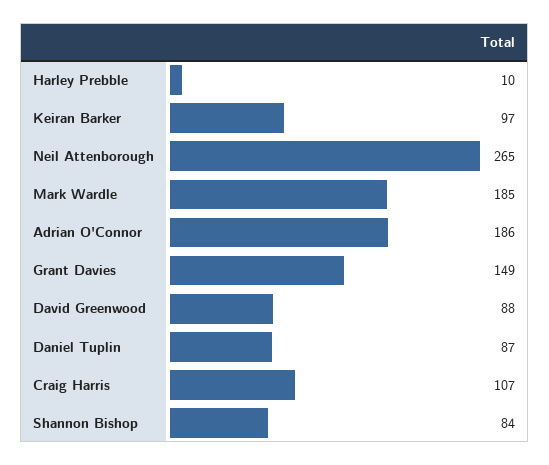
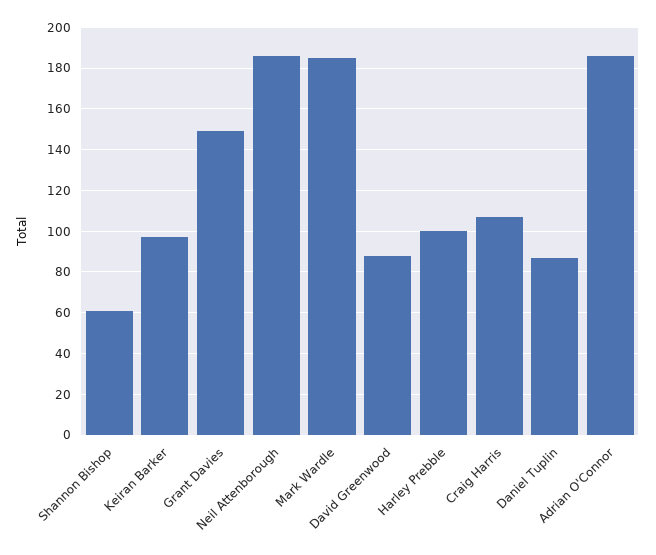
  {
-   "Harley Prebble": 10,
+   "Harley Prebble": 100,
    "Keiran Barker": 97,
-   "Neil Attenborough": 265,
+   "Neil Attenborough": 185,
    "Mark Wardle": 185,
    "Adrian O'Connor": 186,
    "Grant Davies": 149,
    "David Greenwood": 88,
    "Daniel Tuplin": 87,
    "Craig Harris": 107,
-   "Shannon Bishop": 84
+   "Shannon Bishop": 60
  }

